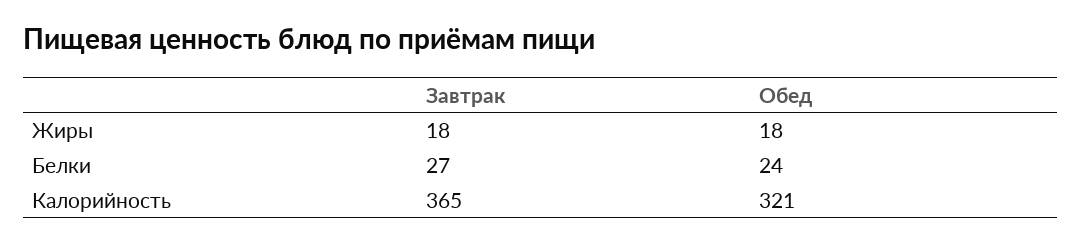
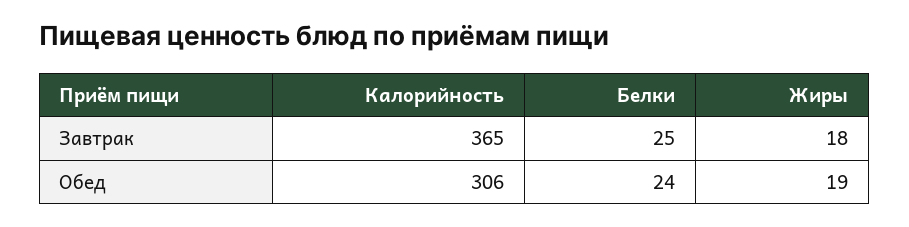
  {
    "Завтрак": {
      "Жиры": 18,
-     "Белки": 27,
+     "Белки": 25,
      "Калорийность": 365
    },
    "Обед": {
-     "Жиры": 18,
+     "Жиры": 19,
      "Белки": 24,
-     "Калорийность": 321
+     "Калорийность": 306
    }
  }

